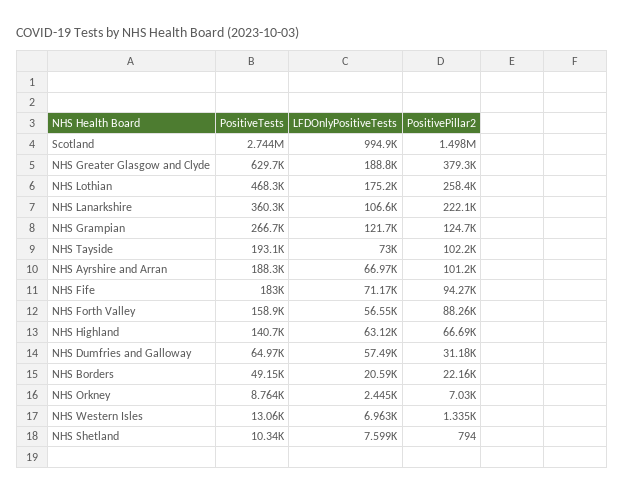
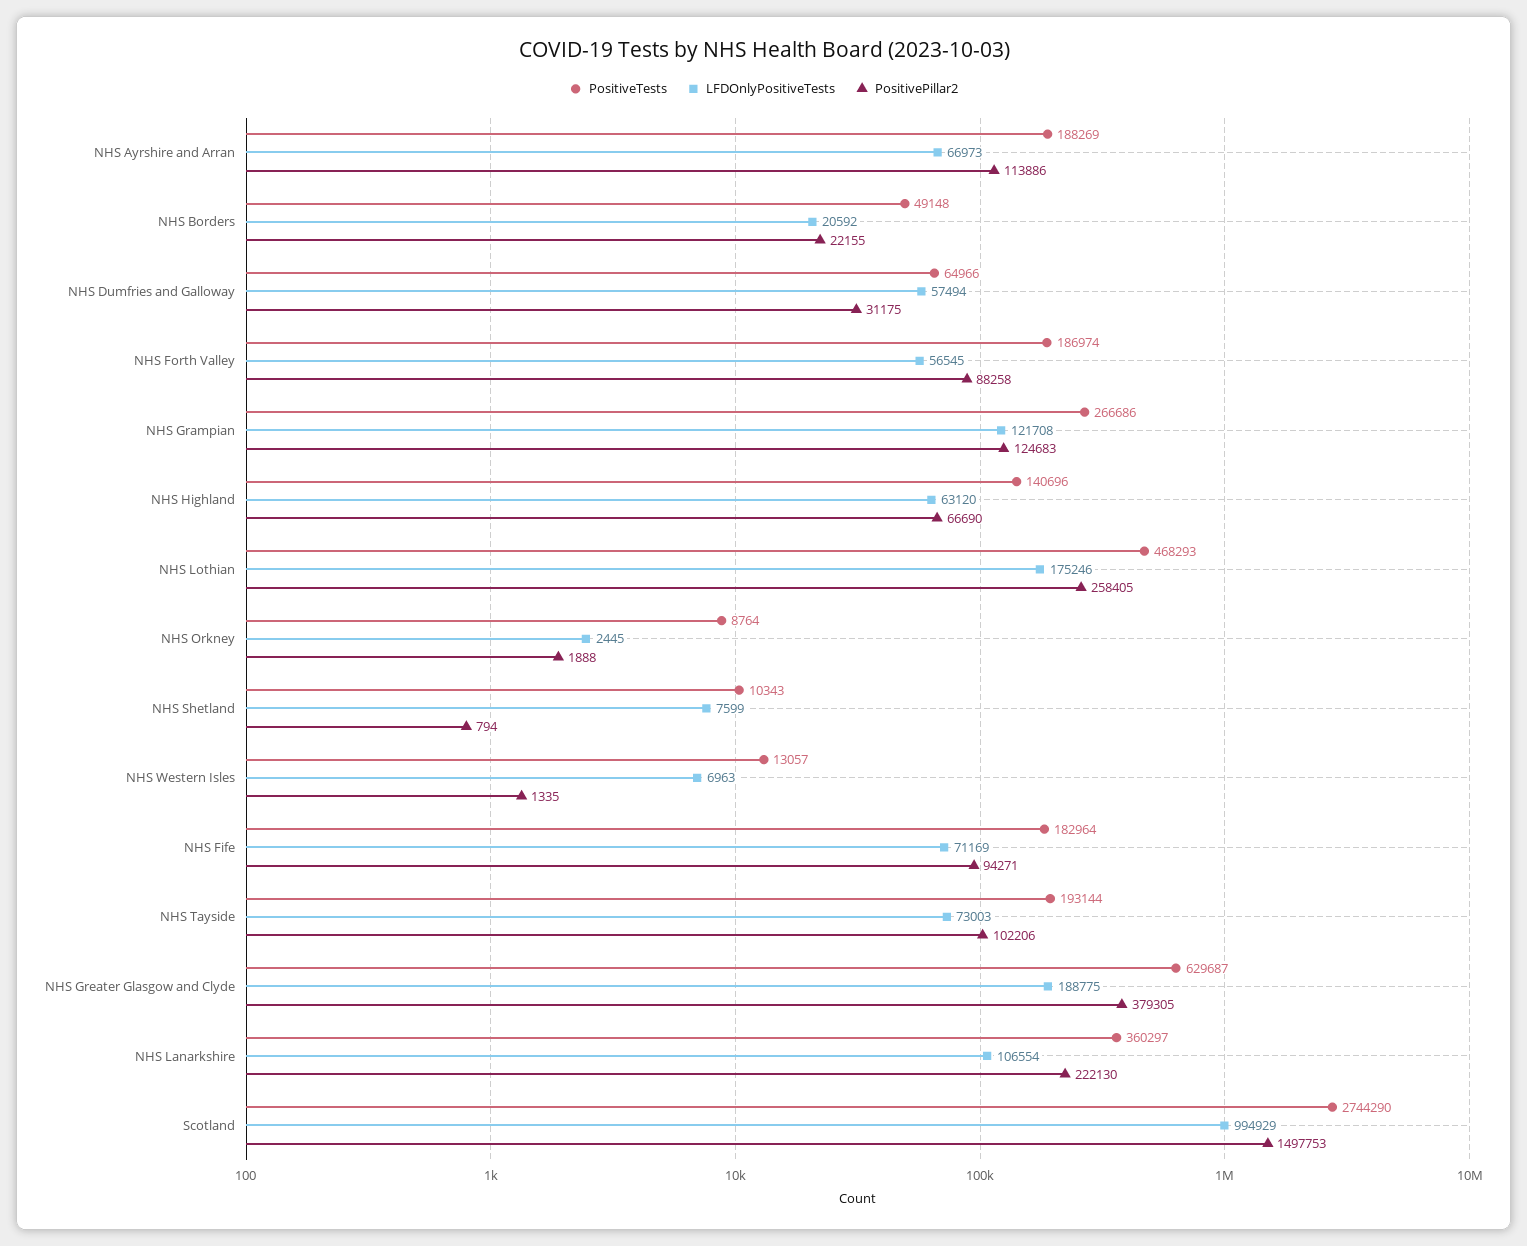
  {
    "PositiveTests": {
      "Scotland": 2744290,
      "NHS Greater Glasgow and Clyde": 629687,
      "NHS Lothian": 468293,
      "NHS Lanarkshire": 360297,
      "NHS Grampian": 266686,
      "NHS Tayside": 193144,
      "NHS Ayrshire and Arran": 188269,
      "NHS Fife": 182964,
-     "NHS Forth Valley": 158900,
+     "NHS Forth Valley": 186974,
      "NHS Highland": 140696,
      "NHS Dumfries and Galloway": 64966,
      "NHS Borders": 49148,
      "NHS Orkney": 8764,
      "NHS Western Isles": 13057,
      "NHS Shetland": 10343
    },
    "LFDOnlyPositiveTests": {
      "Scotland": 994929,
      "NHS Greater Glasgow and Clyde": 188775,
      "NHS Lothian": 175246,
      "NHS Lanarkshire": 106554,
      "NHS Grampian": 121708,
      "NHS Tayside": 73003,
      "NHS Ayrshire and Arran": 66973,
      "NHS Fife": 71169,
      "NHS Forth Valley": 56545,
      "NHS Highland": 63120,
      "NHS Dumfries and Galloway": 57494,
      "NHS Borders": 20592,
      "NHS Orkney": 2445,
      "NHS Western Isles": 6963,
      "NHS Shetland": 7599
    },
    "PositivePillar2": {
      "Scotland": 1497753,
      "NHS Greater Glasgow and Clyde": 379305,
      "NHS Lothian": 258405,
      "NHS Lanarkshire": 222130,
      "NHS Grampian": 124683,
      "NHS Tayside": 102206,
-     "NHS Ayrshire and Arran": 101200,
+     "NHS Ayrshire and Arran": 113886,
      "NHS Fife": 94271,
      "NHS Forth Valley": 88258,
      "NHS Highland": 66690,
      "NHS Dumfries and Galloway": 31175,
      "NHS Borders": 22155,
-     "NHS Orkney": 7030,
+     "NHS Orkney": 1888,
      "NHS Western Isles": 1335,
      "NHS Shetland": 794
    }
  }

